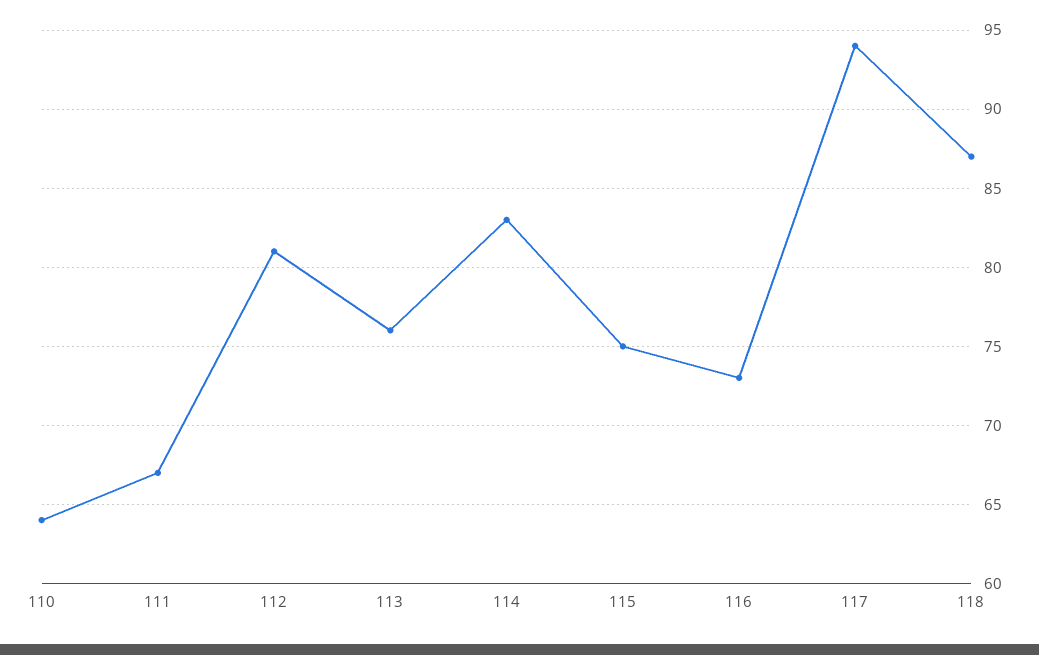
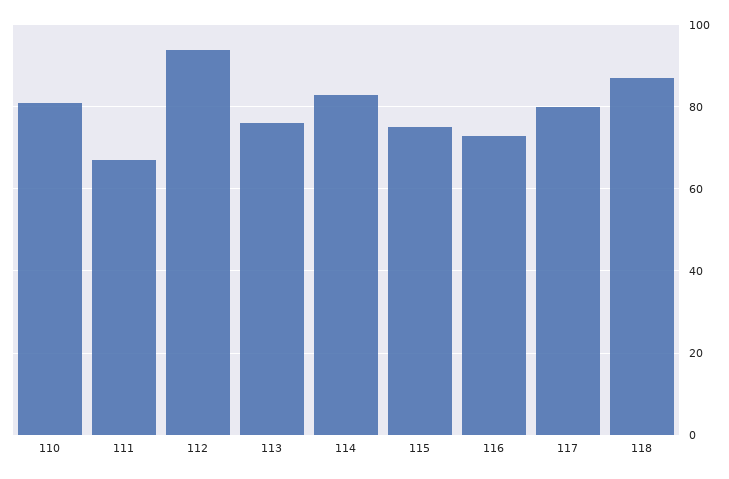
  {
-   "110": 64,
+   "110": 80,
    "111": 67,
-   "112": 81,
+   "112": 95,
    "113": 76,
    "114": 83,
    "115": 75,
    "116": 73,
-   "117": 94,
+   "117": 80,
    "118": 87
  }

